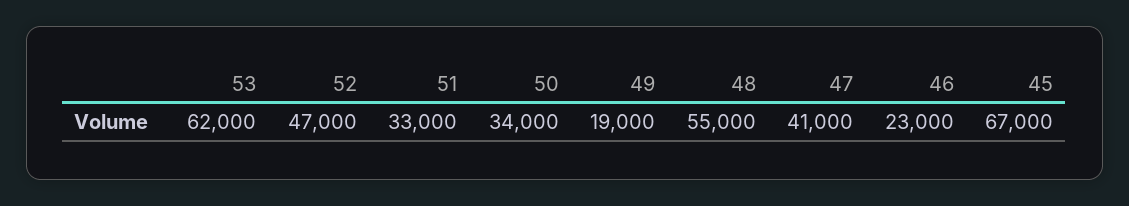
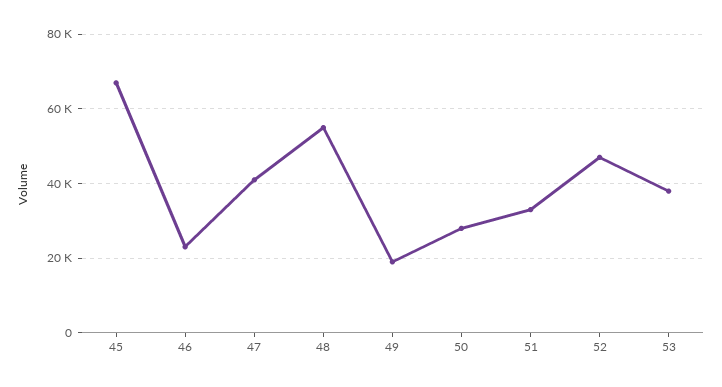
  {
-   "53": 62000,
+   "53": 38000,
    "52": 47000,
    "51": 33000,
-   "50": 34000,
+   "50": 28000,
    "49": 19000,
    "48": 55000,
    "47": 41000,
    "46": 23000,
    "45": 67000
  }

